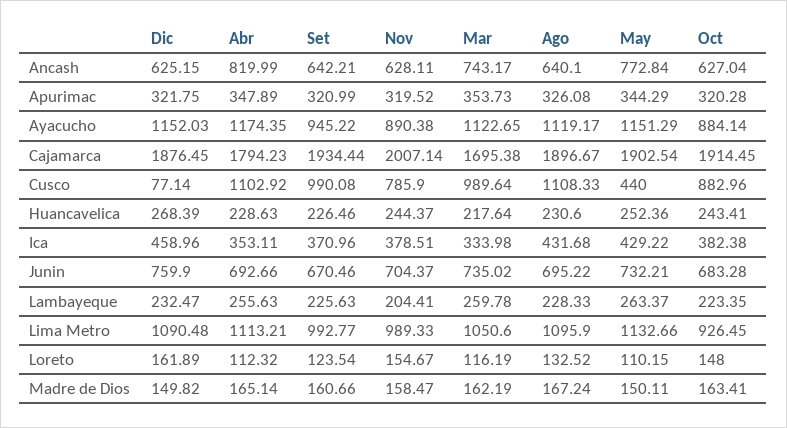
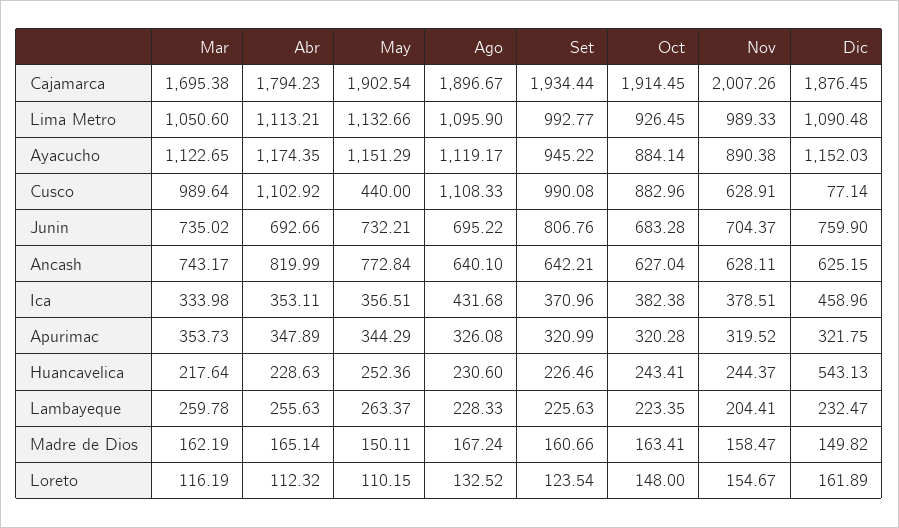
  {
    "Dic": {
      "Ancash": 625.15,
      "Apurimac": 321.75,
      "Ayacucho": 1152.03,
      "Cajamarca": 1876.45,
      "Cusco": 77.14,
-     "Huancavelica": 268.39,
+     "Huancavelica": 543.13,
      "Ica": 458.96,
      "Junin": 759.9,
      "Lambayeque": 232.47,
      "Lima Metro": 1090.48,
      "Loreto": 161.89,
      "Madre de Dios": 149.82
    },
    "Abr": {
      "Ancash": 819.99,
      "Apurimac": 347.89,
      "Ayacucho": 1174.35,
      "Cajamarca": 1794.23,
      "Cusco": 1102.92,
      "Huancavelica": 228.63,
      "Ica": 353.11,
      "Junin": 692.66,
      "Lambayeque": 255.63,
      "Lima Metro": 1113.21,
      "Loreto": 112.32,
      "Madre de Dios": 165.14
    },
    "Set": {
      "Ancash": 642.21,
      "Apurimac": 320.99,
      "Ayacucho": 945.22,
      "Cajamarca": 1934.44,
      "Cusco": 990.08,
      "Huancavelica": 226.46,
      "Ica": 370.96,
-     "Junin": 670.46,
+     "Junin": 806.76,
      "Lambayeque": 225.63,
      "Lima Metro": 992.77,
      "Loreto": 123.54,
      "Madre de Dios": 160.66
    },
    "Nov": {
      "Ancash": 628.11,
      "Apurimac": 319.52,
      "Ayacucho": 890.38,
-     "Cajamarca": 2007.14,
+     "Cajamarca": 2007.26,
-     "Cusco": 785.9,
+     "Cusco": 628.91,
      "Huancavelica": 244.37,
      "Ica": 378.51,
      "Junin": 704.37,
      "Lambayeque": 204.41,
      "Lima Metro": 989.33,
      "Loreto": 154.67,
      "Madre de Dios": 158.47
    },
    "Mar": {
      "Ancash": 743.17,
      "Apurimac": 353.73,
      "Ayacucho": 1122.65,
      "Cajamarca": 1695.38,
      "Cusco": 989.64,
      "Huancavelica": 217.64,
      "Ica": 333.98,
      "Junin": 735.02,
      "Lambayeque": 259.78,
      "Lima Metro": 1050.6,
      "Loreto": 116.19,
      "Madre de Dios": 162.19
    },
    "Ago": {
      "Ancash": 640.1,
      "Apurimac": 326.08,
      "Ayacucho": 1119.17,
      "Cajamarca": 1896.67,
      "Cusco": 1108.33,
      "Huancavelica": 230.6,
      "Ica": 431.68,
      "Junin": 695.22,
      "Lambayeque": 228.33,
      "Lima Metro": 1095.9,
      "Loreto": 132.52,
      "Madre de Dios": 167.24
    },
    "May": {
      "Ancash": 772.84,
      "Apurimac": 344.29,
      "Ayacucho": 1151.29,
      "Cajamarca": 1902.54,
      "Cusco": 440,
      "Huancavelica": 252.36,
-     "Ica": 429.22,
+     "Ica": 356.51,
      "Junin": 732.21,
      "Lambayeque": 263.37,
      "Lima Metro": 1132.66,
      "Loreto": 110.15,
      "Madre de Dios": 150.11
    },
    "Oct": {
      "Ancash": 627.04,
      "Apurimac": 320.28,
      "Ayacucho": 884.14,
      "Cajamarca": 1914.45,
      "Cusco": 882.96,
      "Huancavelica": 243.41,
      "Ica": 382.38,
      "Junin": 683.28,
      "Lambayeque": 223.35,
      "Lima Metro": 926.45,
      "Loreto": 148,
      "Madre de Dios": 163.41
    }
  }

